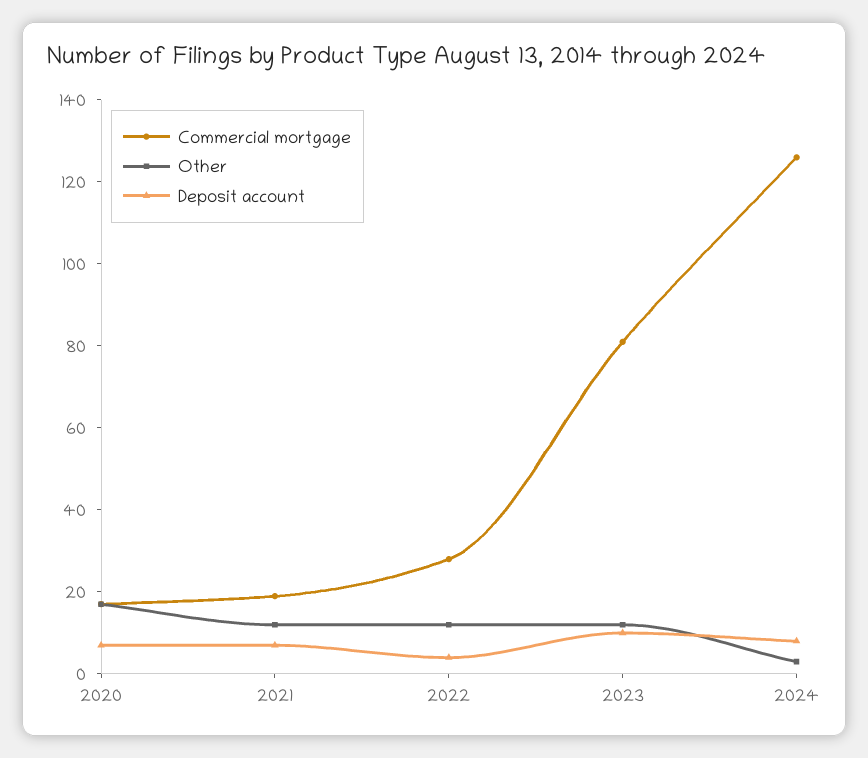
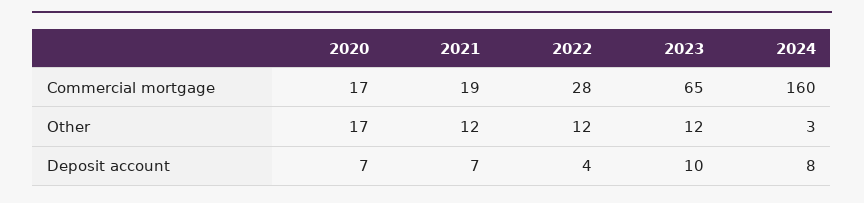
  {
    "Commercial mortgage": {
      "2020": 17,
      "2021": 19,
      "2022": 28,
-     "2023": 80,
+     "2023": 65,
-     "2024": 125
+     "2024": 160
    },
    "Other": {
      "2020": 17,
      "2021": 12,
      "2022": 12,
      "2023": 12,
      "2024": 3
    },
    "Deposit account": {
      "2020": 7,
      "2021": 7,
      "2022": 4,
      "2023": 10,
      "2024": 8
    }
  }

